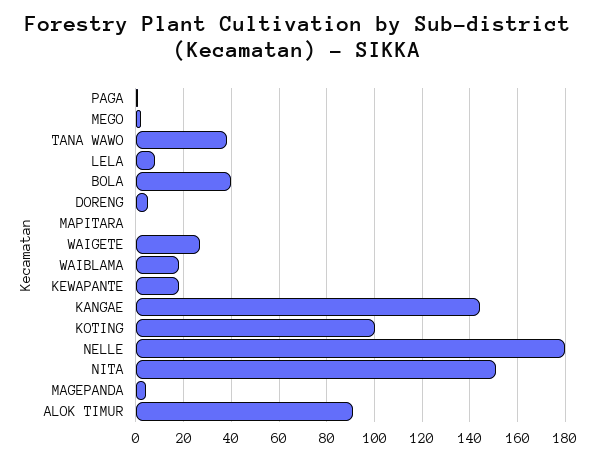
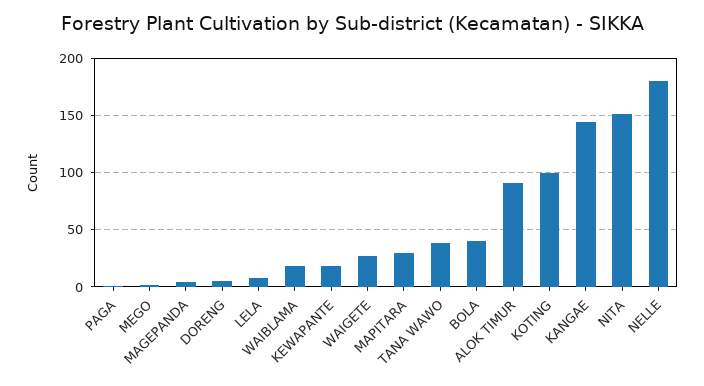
  {
    "PAGA": 0,
    "MEGO": 0,
    "TANA WAWO": 40,
    "LELA": 10,
    "BOLA": 40,
    "DORENG": 5,
-   "MAPITARA": 0,
+   "MAPITARA": 30,
    "WAIGETE": 25,
    "WAIBLAMA": 20,
    "KEWAPANTE": 20,
    "KANGAE": 145,
    "KOTING": 100,
    "NELLE": 180,
    "NITA": 150,
    "MAGEPANDA": 5,
    "ALOK TIMUR": 90
  }

